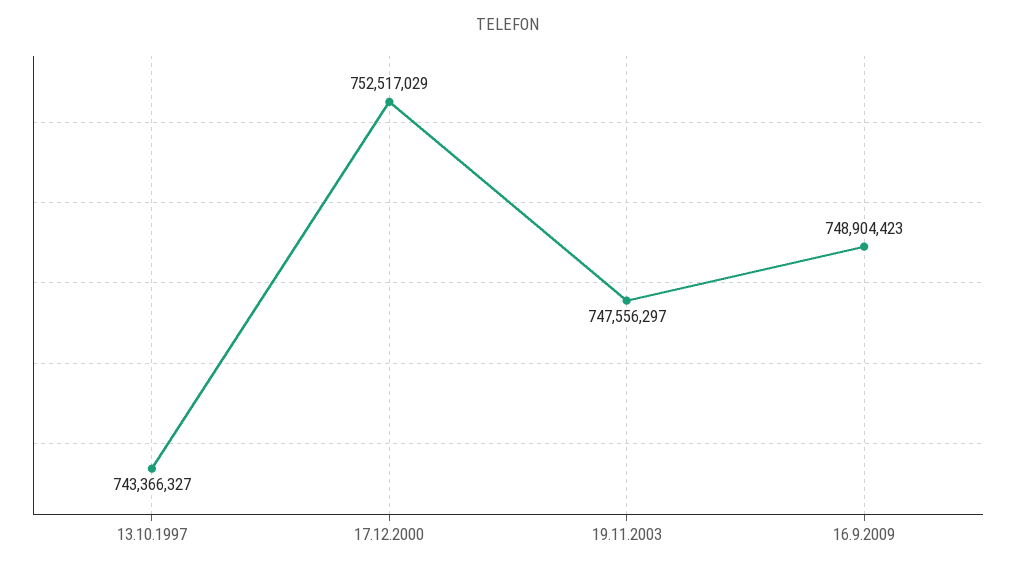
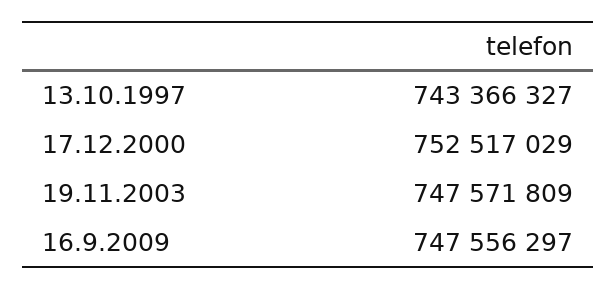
  {
    "13.10.1997": 743366327,
    "17.12.2000": 752517029,
-   "19.11.2003": 747556297,
+   "19.11.2003": 747571809,
-   "16.9.2009": 748904423
+   "16.9.2009": 747556297
  }

